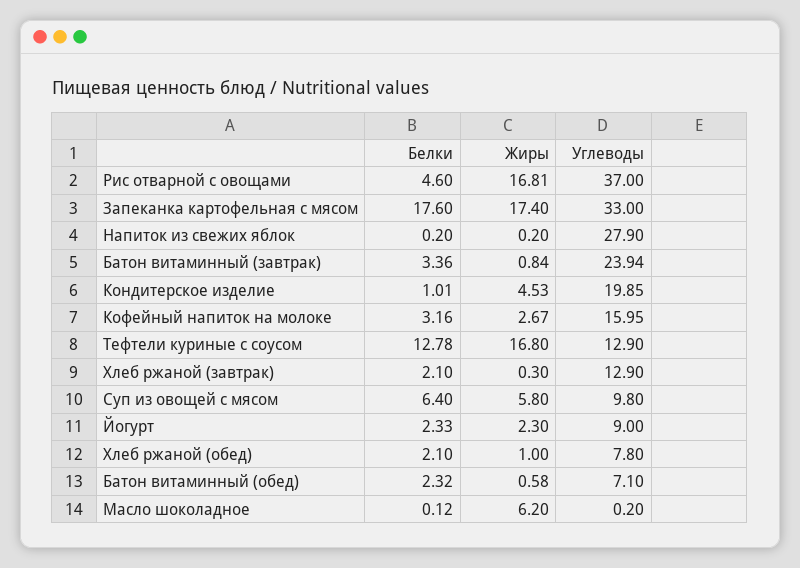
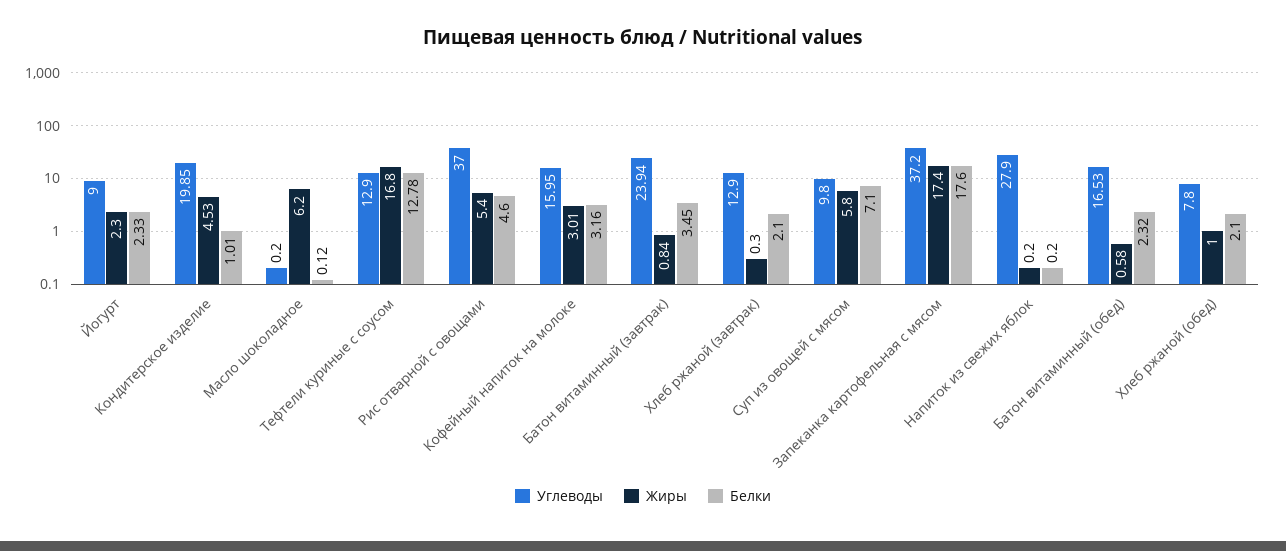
  {
    "Белки": {
      "Рис отварной с овощами": 4.6,
      "Запеканка картофельная с мясом": 17.6,
      "Напиток из свежих яблок": 0.2,
-     "Батон витаминный (завтрак)": 3.36,
+     "Батон витаминный (завтрак)": 3.45,
      "Кондитерское изделие": 1.01,
      "Кофейный напиток на молоке": 3.16,
      "Тефтели куриные с соусом": 12.78,
      "Хлеб ржаной (завтрак)": 2.1,
-     "Суп из овощей с мясом": 6.4,
+     "Суп из овощей с мясом": 7.1,
      "Йогурт": 2.33,
      "Хлеб ржаной (обед)": 2.1,
      "Батон витаминный (обед)": 2.32,
      "Масло шоколадное": 0.12
    },
    "Жиры": {
-     "Рис отварной с овощами": 16.81,
+     "Рис отварной с овощами": 5.4,
      "Запеканка картофельная с мясом": 17.4,
      "Напиток из свежих яблок": 0.2,
      "Батон витаминный (завтрак)": 0.84,
      "Кондитерское изделие": 4.53,
-     "Кофейный напиток на молоке": 2.67,
+     "Кофейный напиток на молоке": 3.01,
      "Тефтели куриные с соусом": 16.8,
      "Хлеб ржаной (завтрак)": 0.3,
      "Суп из овощей с мясом": 5.8,
      "Йогурт": 2.3,
      "Хлеб ржаной (обед)": 1,
      "Батон витаминный (обед)": 0.58,
      "Масло шоколадное": 6.2
    },
    "Углеводы": {
      "Рис отварной с овощами": 37,
-     "Запеканка картофельная с мясом": 33,
+     "Запеканка картофельная с мясом": 37.2,
      "Напиток из свежих яблок": 27.9,
      "Батон витаминный (завтрак)": 23.94,
      "Кондитерское изделие": 19.85,
      "Кофейный напиток на молоке": 15.95,
      "Тефтели куриные с соусом": 12.9,
      "Хлеб ржаной (завтрак)": 12.9,
      "Суп из овощей с мясом": 9.8,
      "Йогурт": 9,
      "Хлеб ржаной (обед)": 7.8,
-     "Батон витаминный (обед)": 7.1,
+     "Батон витаминный (обед)": 16.53,
      "Масло шоколадное": 0.2
    }
  }

